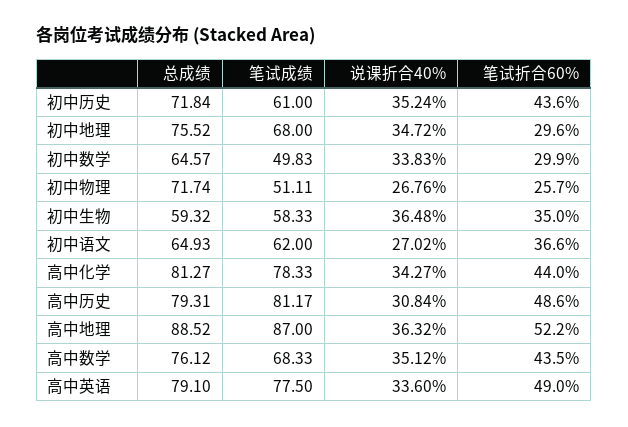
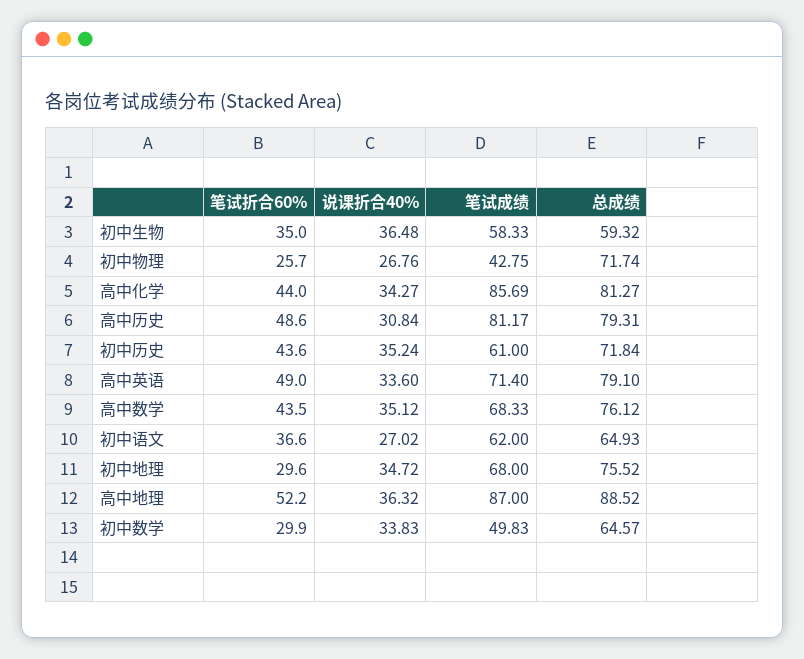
  {
    "总成绩": {
      "初中历史": 71.84,
      "初中地理": 75.52,
      "初中数学": 64.57,
      "初中物理": 71.74,
      "初中生物": 59.32,
      "初中语文": 64.93,
      "高中化学": 81.27,
      "高中历史": 79.31,
      "高中地理": 88.52,
      "高中数学": 76.12,
      "高中英语": 79.1
    },
    "笔试成绩": {
      "初中历史": 61,
      "初中地理": 68,
      "初中数学": 49.83,
-     "初中物理": 51.11,
+     "初中物理": 42.75,
      "初中生物": 58.33,
      "初中语文": 62,
-     "高中化学": 78.33,
+     "高中化学": 85.69,
      "高中历史": 81.17,
      "高中地理": 87,
      "高中数学": 68.33,
-     "高中英语": 77.5
+     "高中英语": 71.4
    },
    "说课折合40%": {
      "初中历史": 35.24,
      "初中地理": 34.72,
      "初中数学": 33.83,
      "初中物理": 26.76,
      "初中生物": 36.48,
      "初中语文": 27.02,
      "高中化学": 34.27,
      "高中历史": 30.84,
      "高中地理": 36.32,
      "高中数学": 35.12,
      "高中英语": 33.6
    },
    "笔试折合60%": {
      "初中历史": 43.6,
      "初中地理": 29.6,
      "初中数学": 29.9,
      "初中物理": 25.7,
      "初中生物": 35,
      "初中语文": 36.6,
      "高中化学": 44,
      "高中历史": 48.6,
      "高中地理": 52.2,
      "高中数学": 43.5,
      "高中英语": 49
    }
  }

